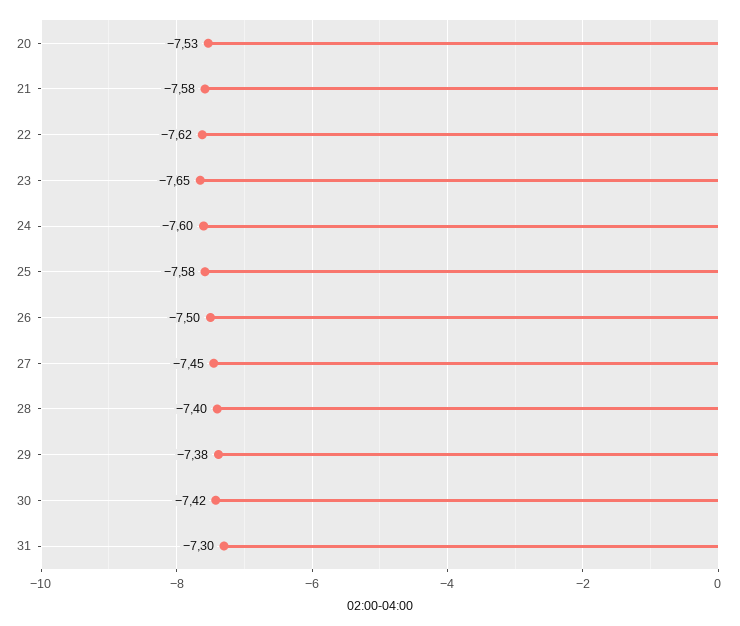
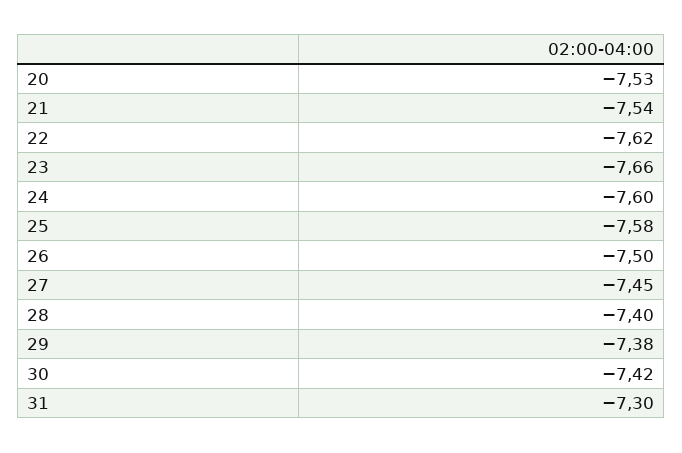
  {
    "20": -7.53,
-   "21": -7.58,
+   "21": -7.54,
    "22": -7.62,
-   "23": -7.65,
+   "23": -7.66,
    "24": -7.6,
    "25": -7.58,
    "26": -7.5,
    "27": -7.45,
    "28": -7.4,
    "29": -7.38,
    "30": -7.42,
    "31": -7.3
  }

